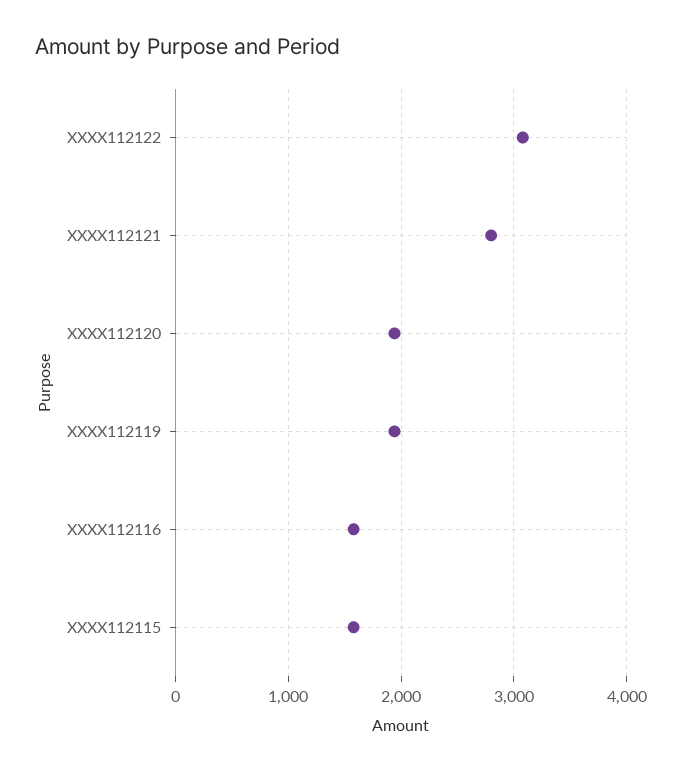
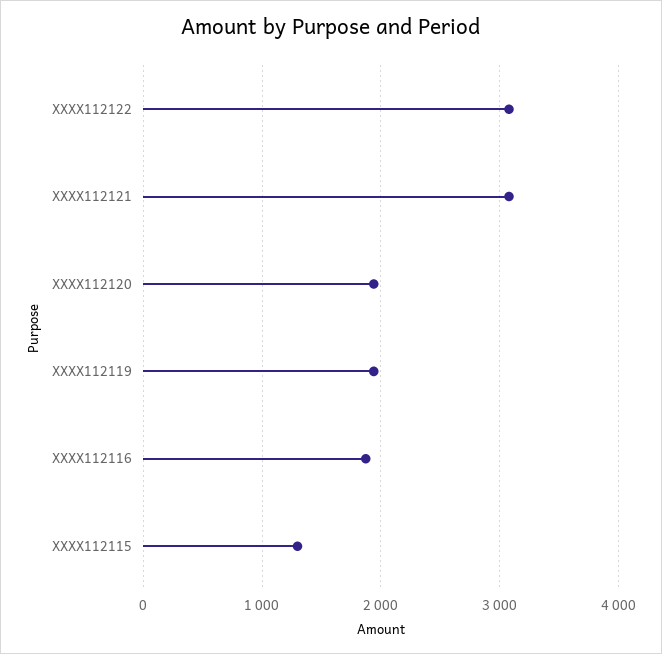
  {
    "XXXX112122": 3100,
-   "XXXX112121": 2800,
+   "XXXX112121": 3100,
    "XXXX112120": 1900,
    "XXXX112119": 1900,
-   "XXXX112116": 1600,
+   "XXXX112116": 1900,
-   "XXXX112115": 1600
+   "XXXX112115": 1300
  }

